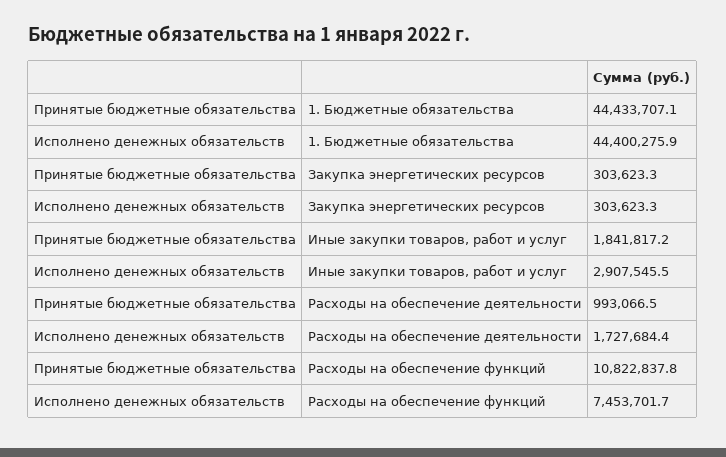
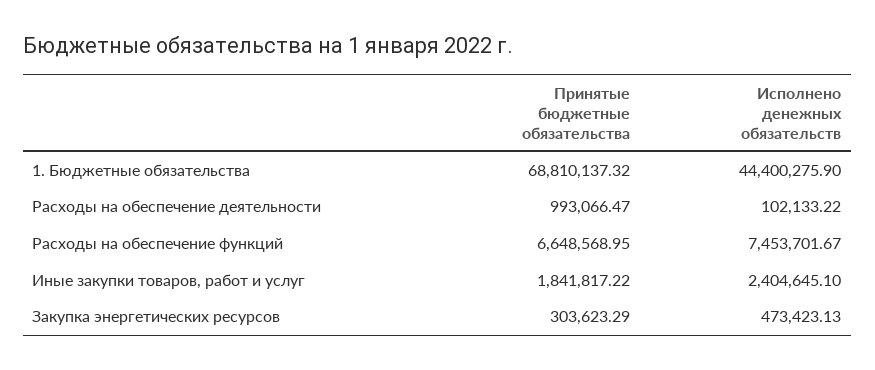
  {
    "Принятые бюджетные обязательства": {
-     "1. Бюджетные обязательства": 44433707.1,
+     "1. Бюджетные обязательства": 68810137.32,
      "Закупка энергетических ресурсов": 303623.29,
      "Иные закупки товаров, работ и услуг": 1841817.22,
      "Расходы на обеспечение деятельности": 993066.47,
-     "Расходы на обеспечение функций": 10822837.8
+     "Расходы на обеспечение функций": 6648568.95
    },
    "Исполнено денежных обязательств": {
      "1. Бюджетные обязательства": 44400275.9,
-     "Закупка энергетических ресурсов": 303623.3,
+     "Закупка энергетических ресурсов": 473423.13,
-     "Иные закупки товаров, работ и услуг": 2907545.5,
+     "Иные закупки товаров, работ и услуг": 2404645.1,
-     "Расходы на обеспечение деятельности": 1727684.4,
+     "Расходы на обеспечение деятельности": 102133.22,
      "Расходы на обеспечение функций": 7453701.67
    }
  }

